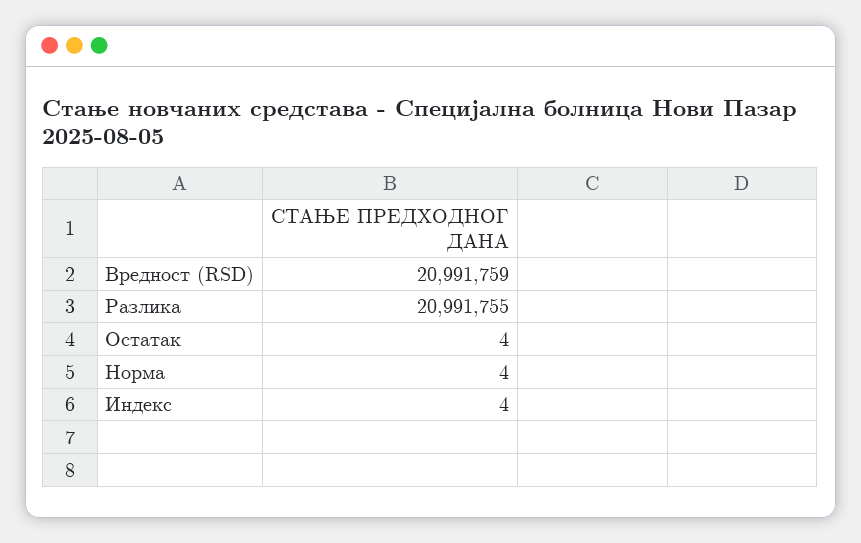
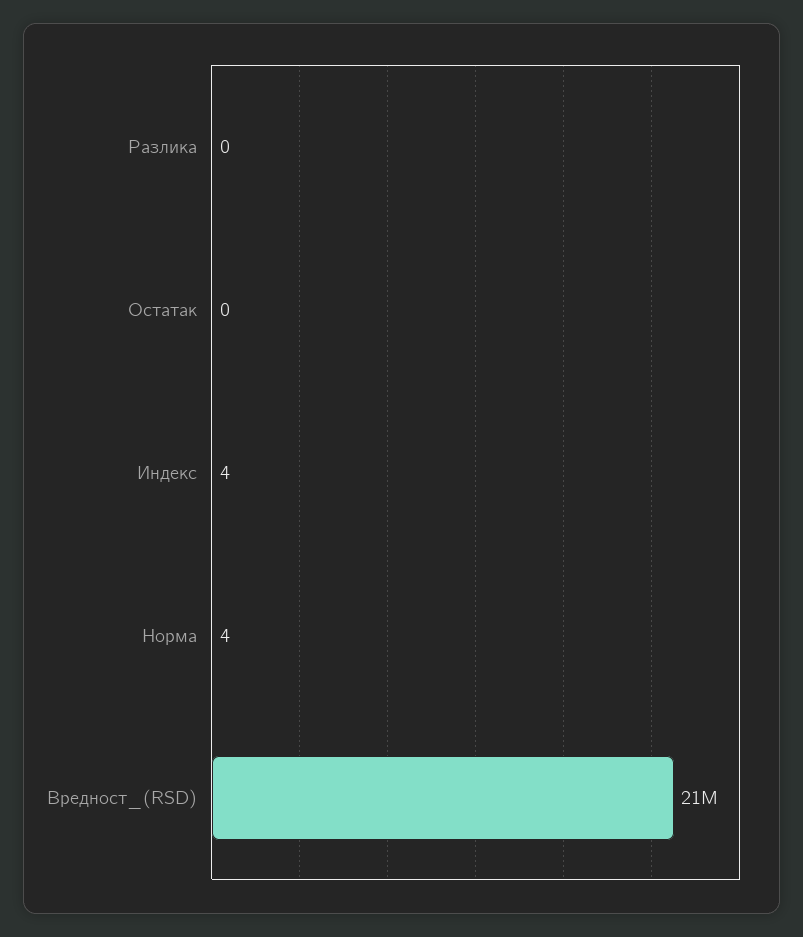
  {
    "Вредност (RSD)": 20991759,
-   "Разлика": 20991755,
+   "Разлика": 0,
-   "Остатак": 4,
+   "Остатак": 0,
    "Норма": 4,
    "Индекс": 4
  }

